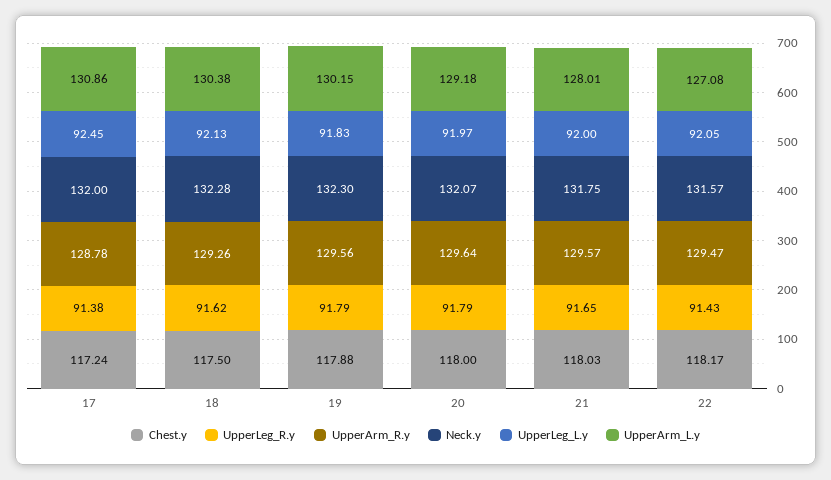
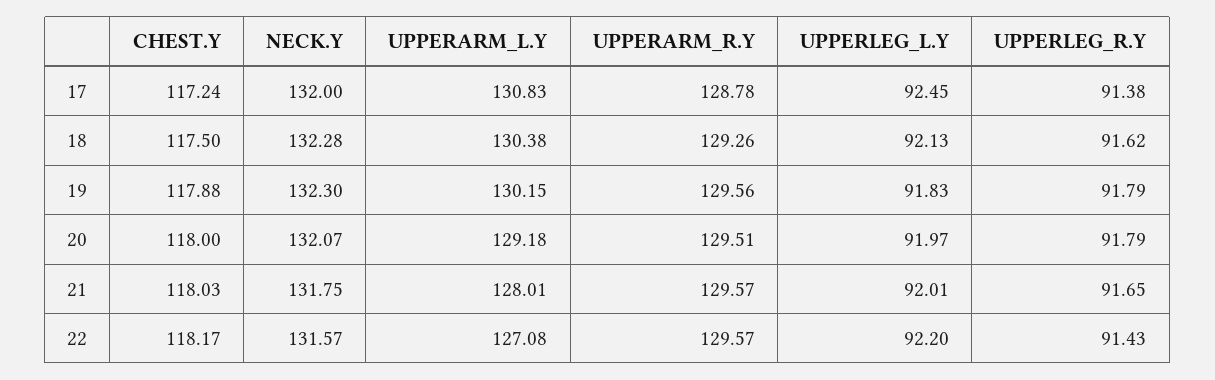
  {
    "Chest.y": {
      "17": 117.24,
      "18": 117.5,
      "19": 117.88,
      "20": 118,
      "21": 118.03,
      "22": 118.17
    },
    "UpperLeg_R.y": {
      "17": 91.38,
      "18": 91.62,
      "19": 91.79,
      "20": 91.79,
      "21": 91.65,
      "22": 91.43
    },
    "UpperArm_R.y": {
      "17": 128.78,
      "18": 129.26,
      "19": 129.56,
-     "20": 129.64,
+     "20": 129.51,
      "21": 129.57,
-     "22": 129.47
+     "22": 129.57
    },
    "Neck.y": {
      "17": 132,
      "18": 132.28,
      "19": 132.3,
      "20": 132.07,
      "21": 131.75,
      "22": 131.57
    },
    "UpperLeg_L.y": {
      "17": 92.45,
      "18": 92.13,
      "19": 91.83,
      "20": 91.97,
-     "21": 92,
+     "21": 92.01,
-     "22": 92.05
+     "22": 92.2
    },
    "UpperArm_L.y": {
-     "17": 130.86,
+     "17": 130.83,
      "18": 130.38,
      "19": 130.15,
      "20": 129.18,
      "21": 128.01,
      "22": 127.08
    }
  }

